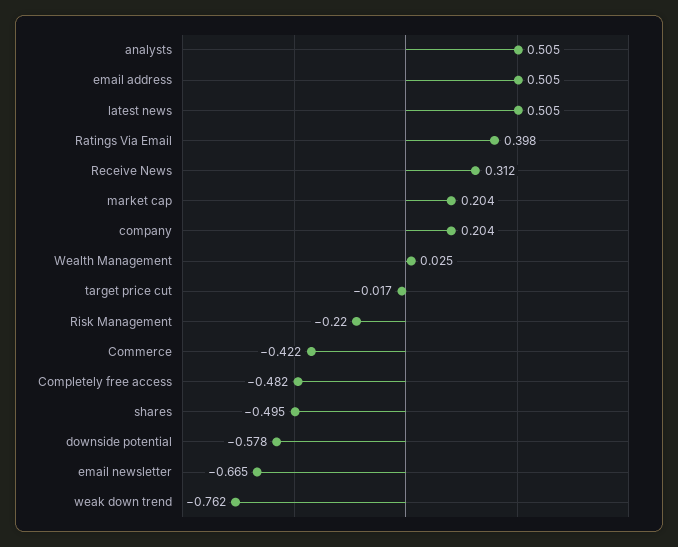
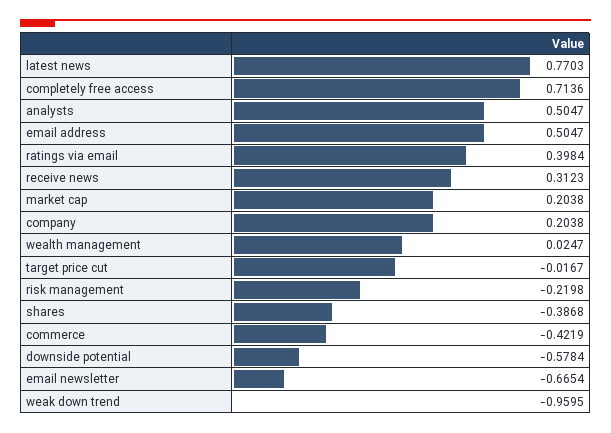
  {
    "analysts": 0.5047,
    "email address": 0.5047,
-   "latest news": 0.505,
+   "latest news": 0.7703,
    "Ratings Via Email": 0.3984,
    "Receive News": 0.3123,
    "market cap": 0.2038,
    "company": 0.2038,
    "Wealth Management": 0.0247,
    "target price cut": -0.0167,
    "Risk Management": -0.2198,
    "Commerce": -0.4219,
-   "Completely free access": -0.482,
+   "Completely free access": 0.7136,
-   "shares": -0.495,
+   "shares": -0.3868,
    "downside potential": -0.5784,
    "email newsletter": -0.6654,
-   "weak down trend": -0.762
+   "weak down trend": -0.9595
  }

